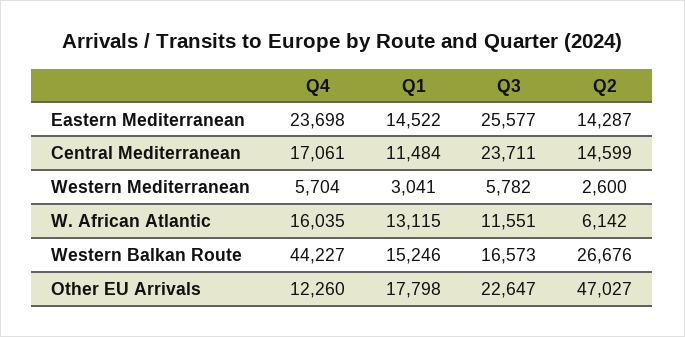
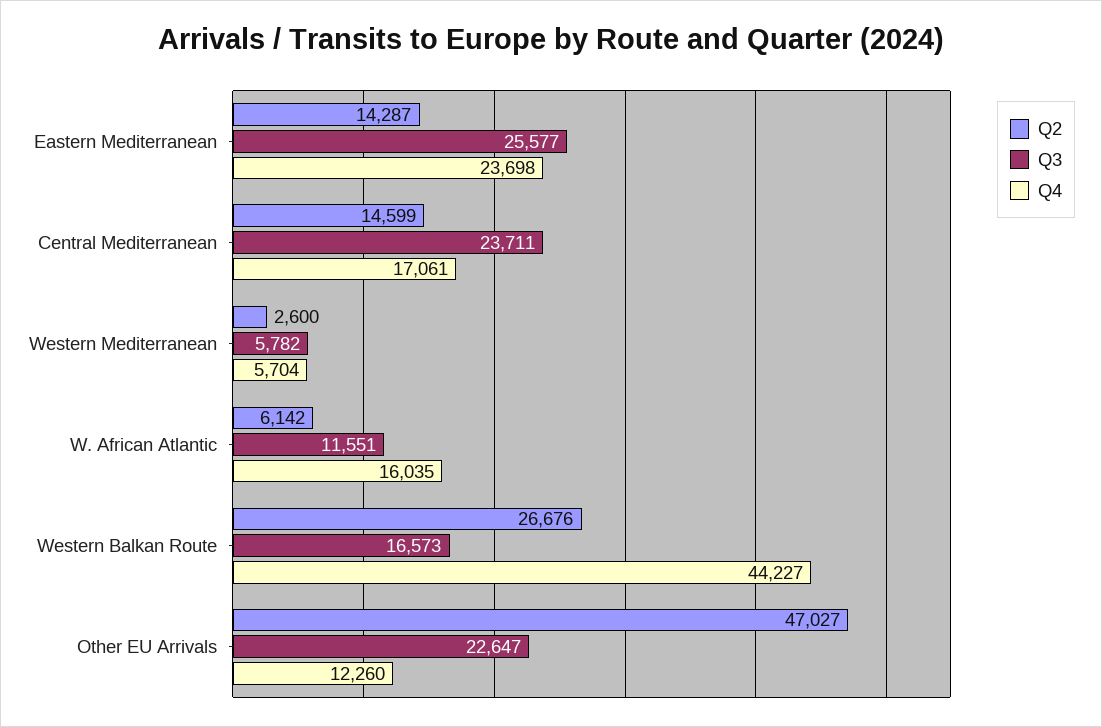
  {
    "Q4": {
      "Eastern Mediterranean": 23698,
      "Central Mediterranean": 17061,
      "Western Mediterranean": 5704,
      "W. African Atlantic": 16035,
      "Western Balkan Route": 44227,
      "Other EU Arrivals": 12260
    },
-   "Q1": {
-     "Eastern Mediterranean": 14522,
-     "Central Mediterranean": 11484,
-     "Western Mediterranean": 3041,
-     "W. African Atlantic": 13115,
-     "Western Balkan Route": 15246,
-     "Other EU Arrivals": 17798
-   },
    "Q3": {
      "Eastern Mediterranean": 25577,
      "Central Mediterranean": 23711,
      "Western Mediterranean": 5782,
      "W. African Atlantic": 11551,
      "Western Balkan Route": 16573,
      "Other EU Arrivals": 22647
    },
    "Q2": {
      "Eastern Mediterranean": 14287,
      "Central Mediterranean": 14599,
      "Western Mediterranean": 2600,
      "W. African Atlantic": 6142,
      "Western Balkan Route": 26676,
      "Other EU Arrivals": 47027
    }
  }

